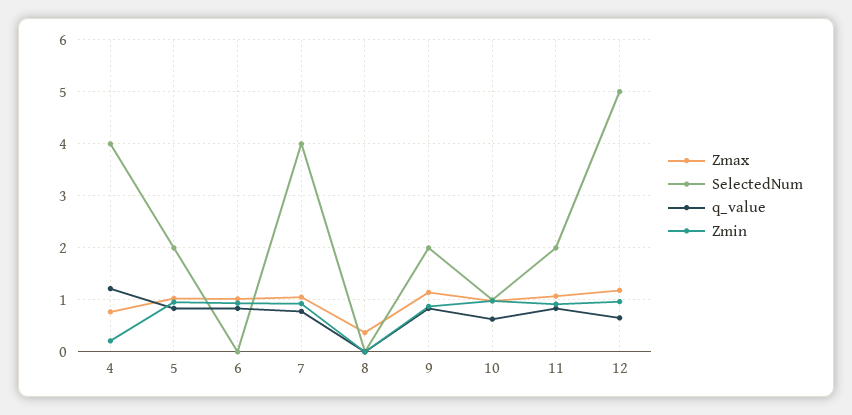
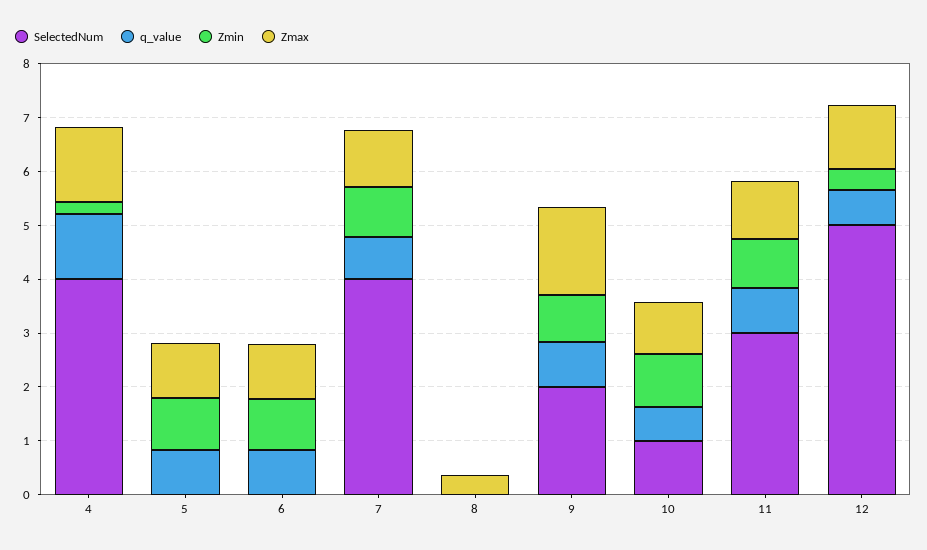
  {
    "Zmax": {
-     "4": 0.8,
+     "4": 1.4,
      "5": 1,
      "6": 1,
      "7": 1,
      "8": 0.4,
-     "9": 1.2,
+     "9": 1.6,
      "10": 1,
      "11": 1,
      "12": 1.2
    },
    "SelectedNum": {
      "4": 4,
-     "5": 2,
+     "5": 0,
      "6": 0,
      "7": 4,
      "8": 0,
      "9": 2,
      "10": 1,
-     "11": 2,
+     "11": 3,
      "12": 5
    },
    "q_value": {
      "4": 1.2,
      "5": 0.8,
      "6": 0.8,
      "7": 0.8,
      "8": 0,
      "9": 0.8,
      "10": 0.6,
      "11": 0.8,
      "12": 0.6
    },
    "Zmin": {
      "4": 0.2,
      "5": 1,
      "6": 1,
      "7": 1,
      "8": 0,
      "9": 0.8,
      "10": 1,
      "11": 1,
-     "12": 1
+     "12": 0.4
    }
  }

